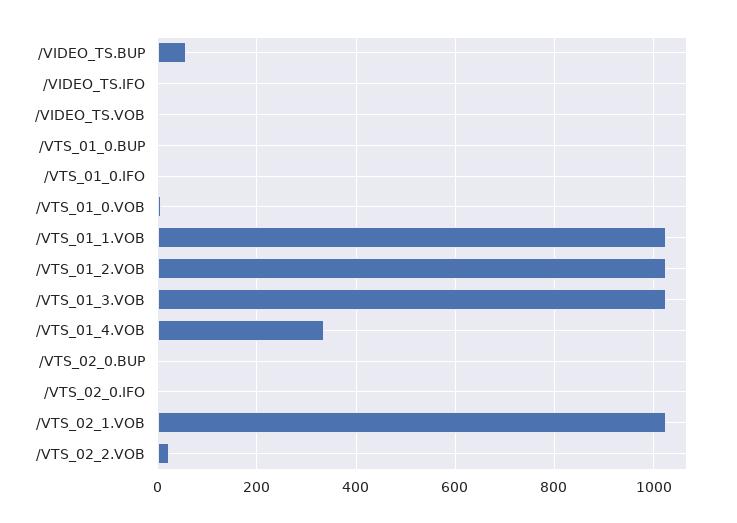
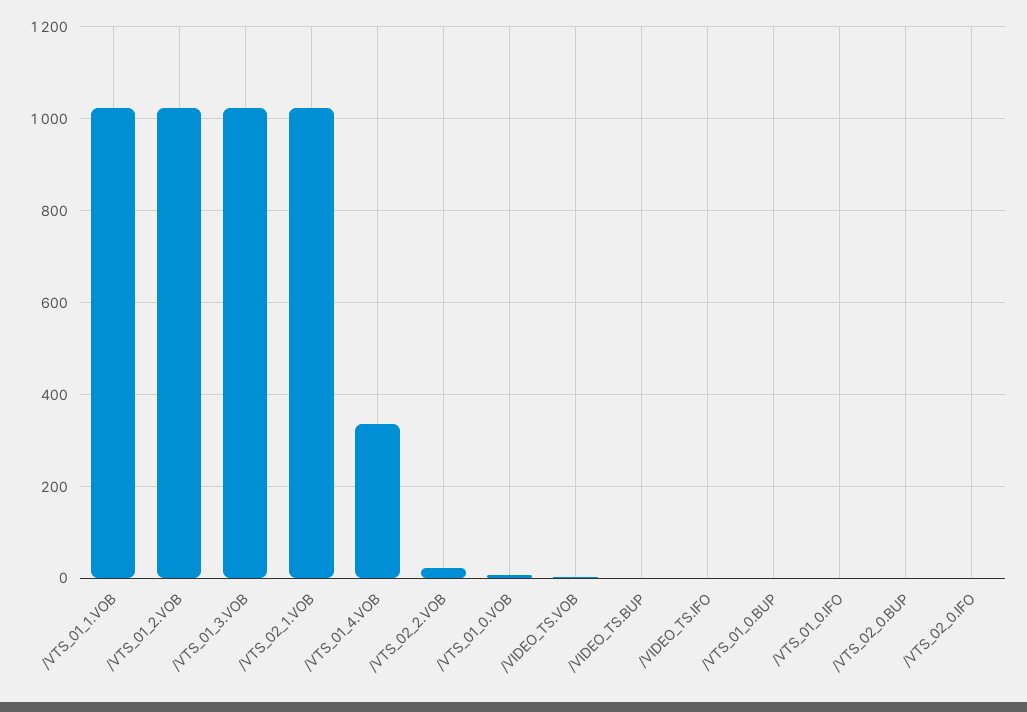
  {
-   "/VIDEO_TS.BUP": 60,
+   "/VIDEO_TS.BUP": 0,
    "/VIDEO_TS.IFO": 0,
    "/VIDEO_TS.VOB": 0,
    "/VTS_01_0.BUP": 0,
    "/VTS_01_0.IFO": 0,
    "/VTS_01_0.VOB": 0,
    "/VTS_01_1.VOB": 1020,
    "/VTS_01_2.VOB": 1020,
    "/VTS_01_3.VOB": 1020,
    "/VTS_01_4.VOB": 340,
    "/VTS_02_0.BUP": 0,
    "/VTS_02_0.IFO": 0,
    "/VTS_02_1.VOB": 1020,
    "/VTS_02_2.VOB": 20
  }

